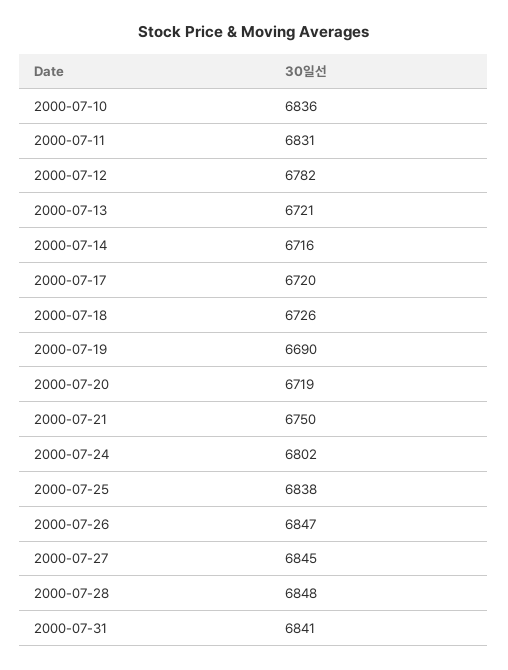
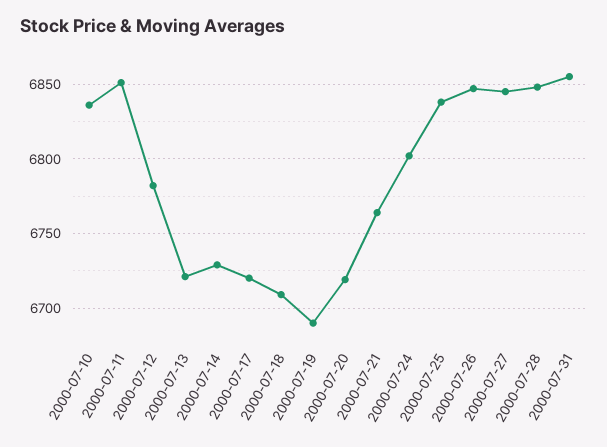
  {
    "2000-07-10": 6836,
-   "2000-07-11": 6831,
+   "2000-07-11": 6850,
    "2000-07-12": 6782,
    "2000-07-13": 6721,
-   "2000-07-14": 6716,
+   "2000-07-14": 6730,
    "2000-07-17": 6720,
-   "2000-07-18": 6726,
+   "2000-07-18": 6710,
    "2000-07-19": 6690,
    "2000-07-20": 6719,
-   "2000-07-21": 6750,
+   "2000-07-21": 6765,
    "2000-07-24": 6802,
    "2000-07-25": 6838,
    "2000-07-26": 6847,
    "2000-07-27": 6845,
    "2000-07-28": 6848,
-   "2000-07-31": 6841
+   "2000-07-31": 6855
  }

